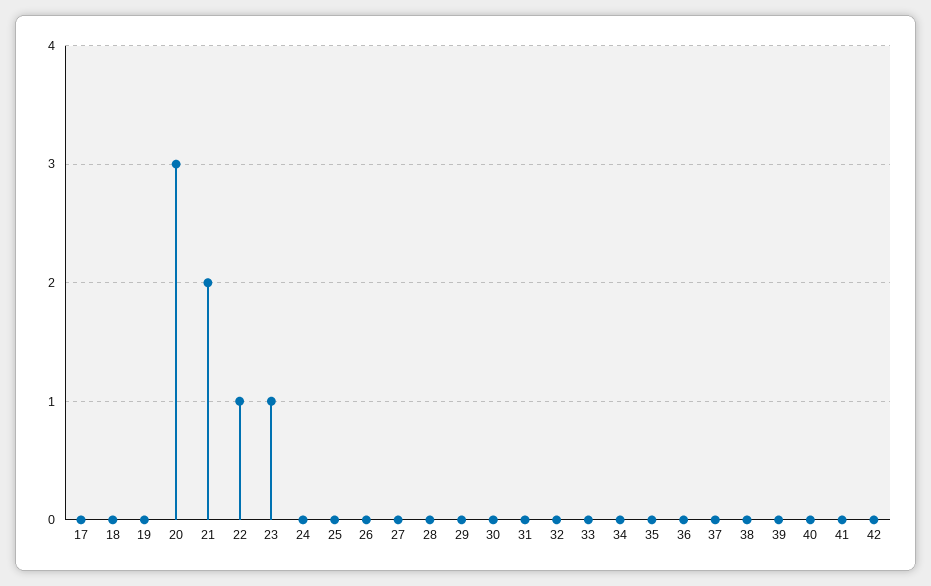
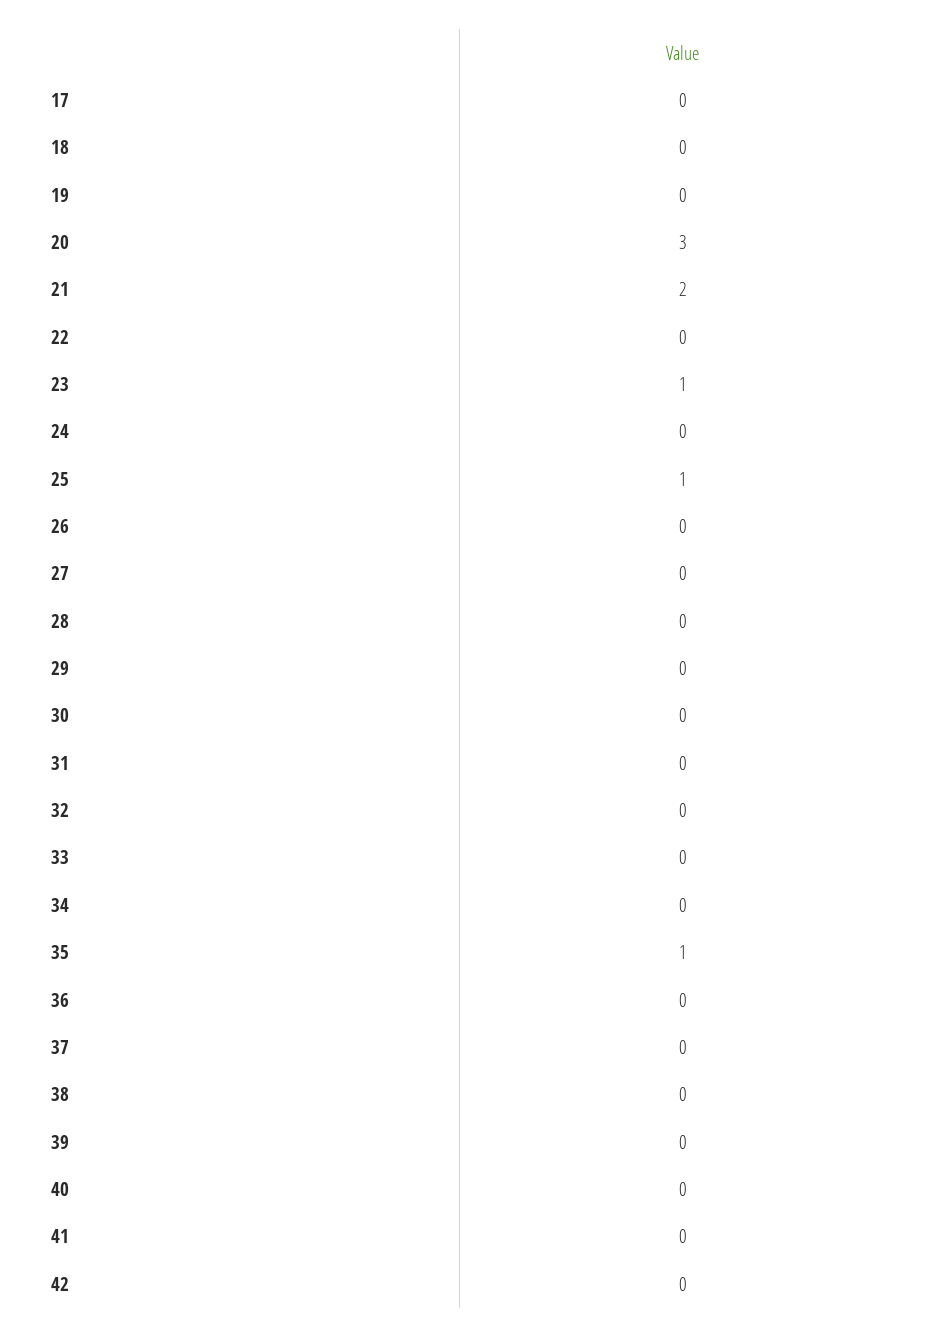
  {
    "17": 0,
    "18": 0,
    "19": 0,
    "20": 3,
    "21": 2,
-   "22": 1,
+   "22": 0,
    "23": 1,
    "24": 0,
-   "25": 0,
+   "25": 1,
    "26": 0,
    "27": 0,
    "28": 0,
    "29": 0,
    "30": 0,
    "31": 0,
    "32": 0,
    "33": 0,
    "34": 0,
-   "35": 0,
+   "35": 1,
    "36": 0,
    "37": 0,
    "38": 0,
    "39": 0,
    "40": 0,
    "41": 0,
    "42": 0
  }

